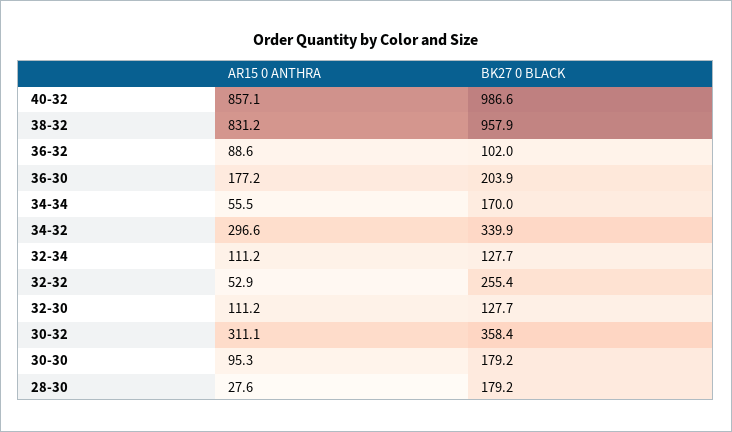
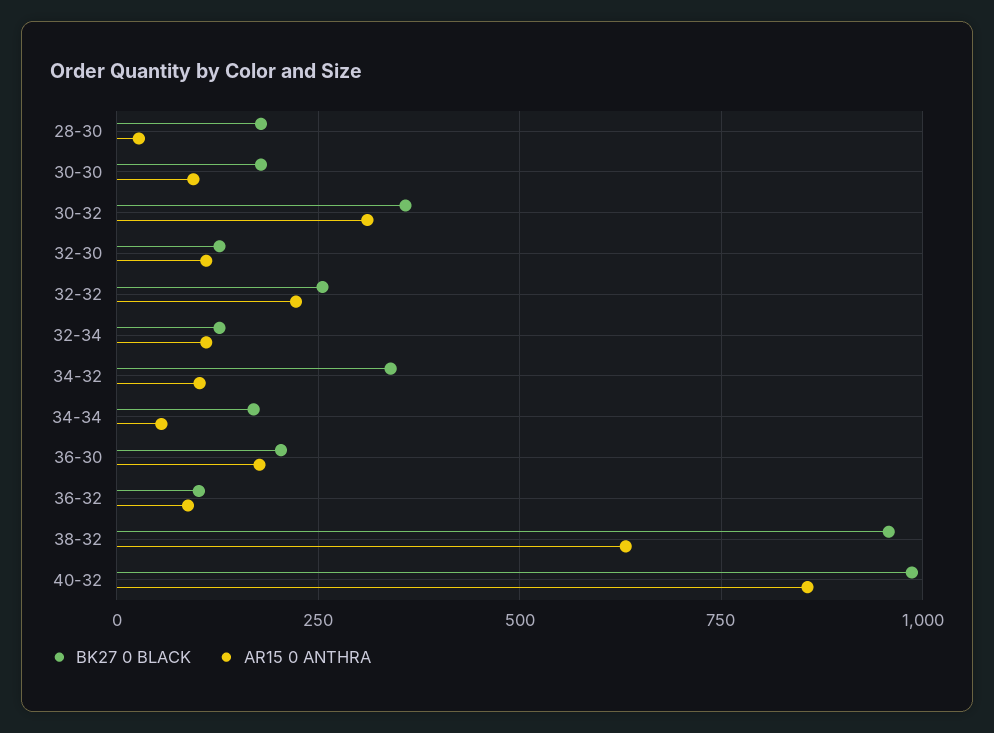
  {
    "AR15 0 ANTHRA": {
      "40-32": 857.1,
-     "38-32": 831.2,
+     "38-32": 625,
      "36-32": 88.6,
      "36-30": 177.2,
      "34-34": 55.5,
-     "34-32": 296.6,
+     "34-32": 100,
      "32-34": 111.2,
-     "32-32": 52.9,
+     "32-32": 225,
      "32-30": 111.2,
      "30-32": 311.1,
      "30-30": 95.3,
      "28-30": 27.6
    },
    "BK27 0 BLACK": {
      "40-32": 986.6,
      "38-32": 957.9,
      "36-32": 102,
      "36-30": 203.9,
      "34-34": 170,
      "34-32": 339.9,
      "32-34": 127.7,
      "32-32": 255.4,
      "32-30": 127.7,
      "30-32": 358.4,
      "30-30": 179.2,
      "28-30": 179.2
    }
  }

